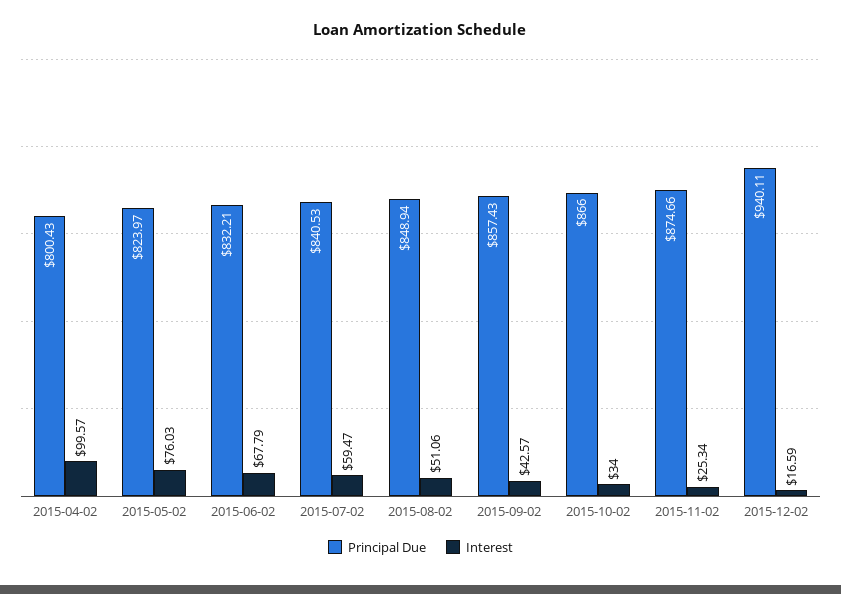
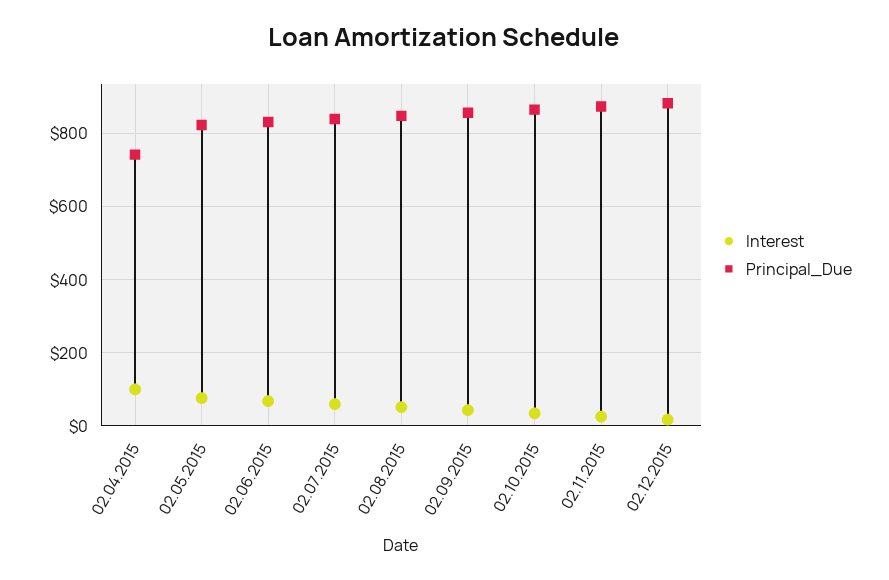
  {
    "Principal Due": {
-     "2015-04-02": 800.43,
+     "2015-04-02": 740,
      "2015-05-02": 823.97,
      "2015-06-02": 832.21,
      "2015-07-02": 840.53,
      "2015-08-02": 848.94,
      "2015-09-02": 857.43,
      "2015-10-02": 866,
      "2015-11-02": 874.66,
-     "2015-12-02": 940.11
+     "2015-12-02": 880
    },
    "Interest": {
      "2015-04-02": 99.57,
      "2015-05-02": 76.03,
      "2015-06-02": 67.79,
      "2015-07-02": 59.47,
      "2015-08-02": 51.06,
      "2015-09-02": 42.57,
      "2015-10-02": 34,
      "2015-11-02": 25.34,
      "2015-12-02": 16.59
    }
  }

